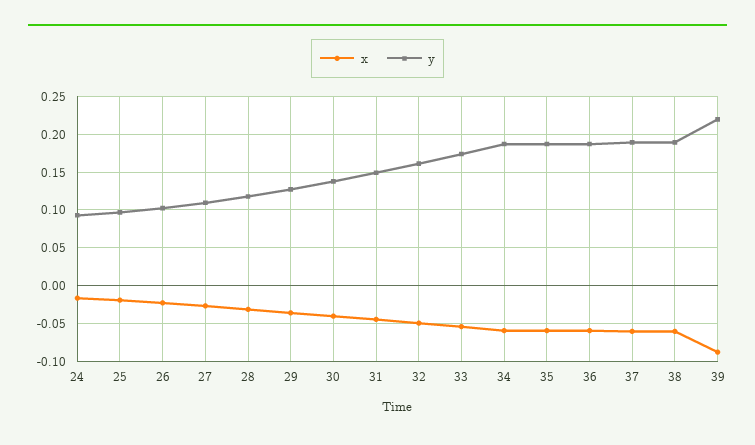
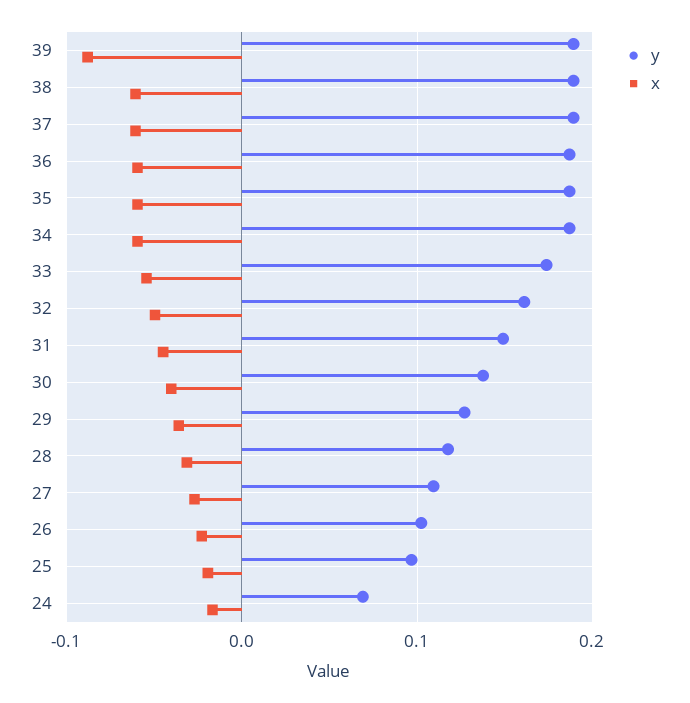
  {
    "x": {
      "24": -0.02,
      "25": -0.02,
      "26": -0.02,
      "27": -0.03,
      "28": -0.03,
      "29": -0.04,
      "30": -0.04,
      "31": -0.04,
      "32": -0.05,
      "33": -0.05,
      "34": -0.06,
      "35": -0.06,
      "36": -0.06,
      "37": -0.06,
      "38": -0.06,
      "39": -0.09
    },
    "y": {
-     "24": 0.09,
+     "24": 0.07,
      "25": 0.1,
      "26": 0.1,
      "27": 0.11,
      "28": 0.12,
      "29": 0.13,
      "30": 0.14,
      "31": 0.15,
      "32": 0.16,
      "33": 0.17,
      "34": 0.19,
      "35": 0.19,
      "36": 0.19,
      "37": 0.19,
      "38": 0.19,
-     "39": 0.22
+     "39": 0.19
    }
  }

